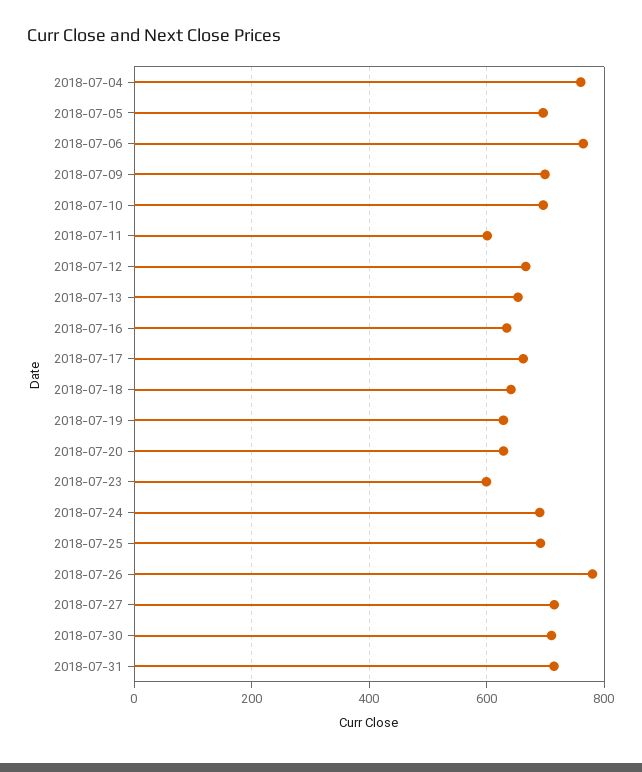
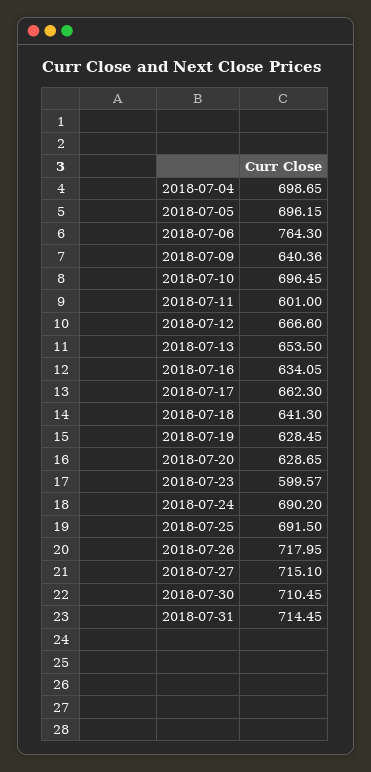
  {
-   "2018-07-04": 760,
+   "2018-07-04": 698.65,
    "2018-07-05": 696.15,
    "2018-07-06": 764.3,
-   "2018-07-09": 700,
+   "2018-07-09": 640.36,
    "2018-07-10": 696.45,
    "2018-07-11": 601,
    "2018-07-12": 666.6,
    "2018-07-13": 653.5,
    "2018-07-16": 634.05,
    "2018-07-17": 662.3,
    "2018-07-18": 641.3,
    "2018-07-19": 628.45,
    "2018-07-20": 628.65,
    "2018-07-23": 599.57,
    "2018-07-24": 690.2,
    "2018-07-25": 691.5,
-   "2018-07-26": 780,
+   "2018-07-26": 717.95,
    "2018-07-27": 715.1,
    "2018-07-30": 710.45,
    "2018-07-31": 714.45
  }

